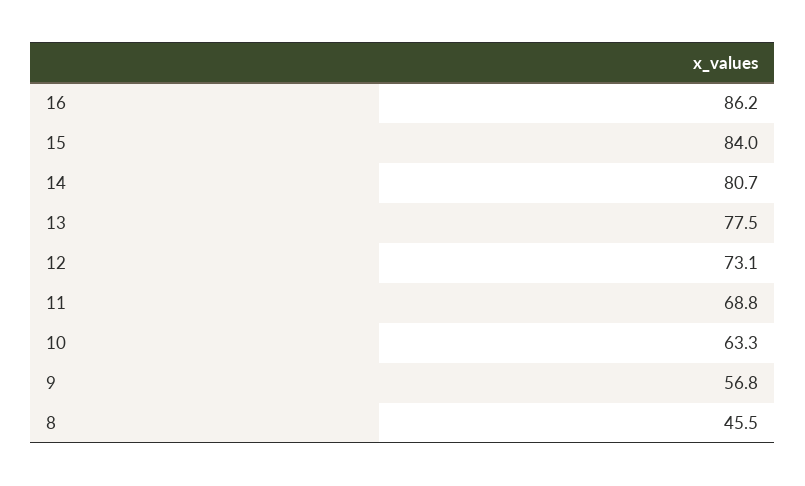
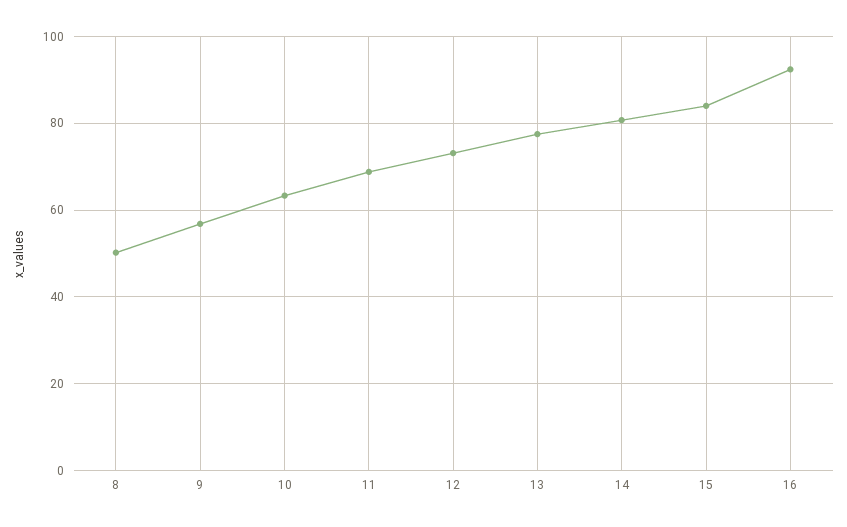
  {
-   "16": 86.2,
+   "16": 92,
    "15": 84,
    "14": 80.7,
    "13": 77.5,
    "12": 73.1,
    "11": 68.8,
    "10": 63.3,
    "9": 56.8,
-   "8": 45.5
+   "8": 50
  }

